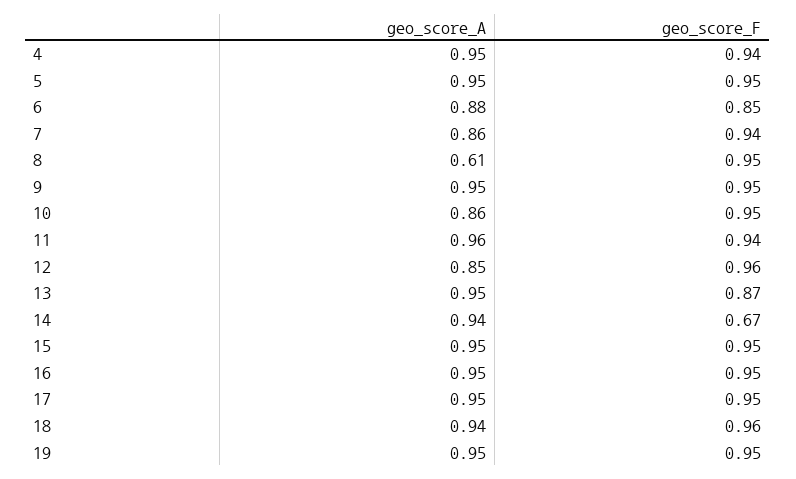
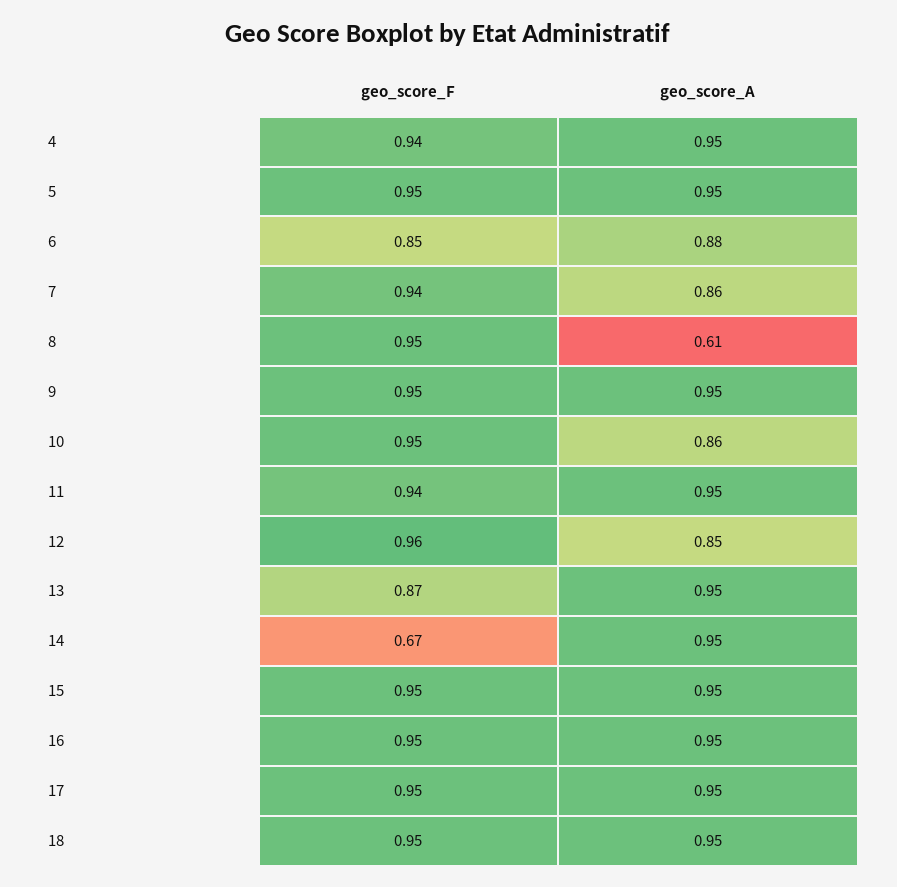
  {
    "geo_score_A": {
      "4": 0.95,
      "5": 0.95,
      "6": 0.88,
      "7": 0.86,
      "8": 0.61,
      "9": 0.95,
      "10": 0.86,
-     "11": 0.96,
+     "11": 0.95,
      "12": 0.85,
      "13": 0.95,
-     "14": 0.94,
+     "14": 0.95,
      "15": 0.95,
      "16": 0.95,
      "17": 0.95,
-     "18": 0.94,
+     "18": 0.95
-     "19": 0.95
    },
    "geo_score_F": {
      "4": 0.94,
      "5": 0.95,
      "6": 0.85,
      "7": 0.94,
      "8": 0.95,
      "9": 0.95,
      "10": 0.95,
      "11": 0.94,
      "12": 0.96,
      "13": 0.87,
      "14": 0.67,
      "15": 0.95,
      "16": 0.95,
      "17": 0.95,
-     "18": 0.96,
+     "18": 0.95
-     "19": 0.95
    }
  }

